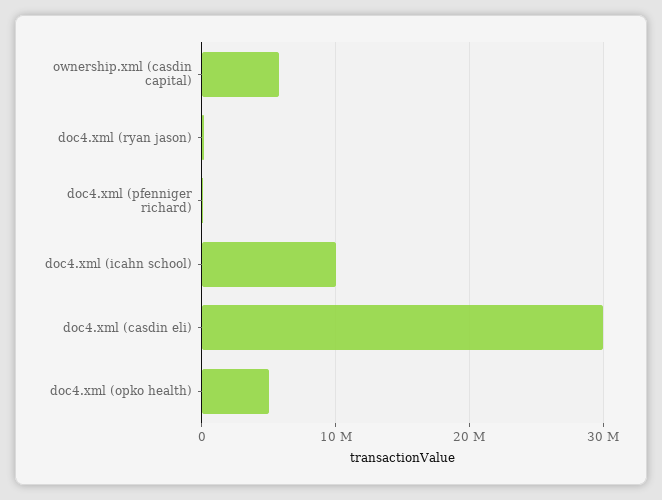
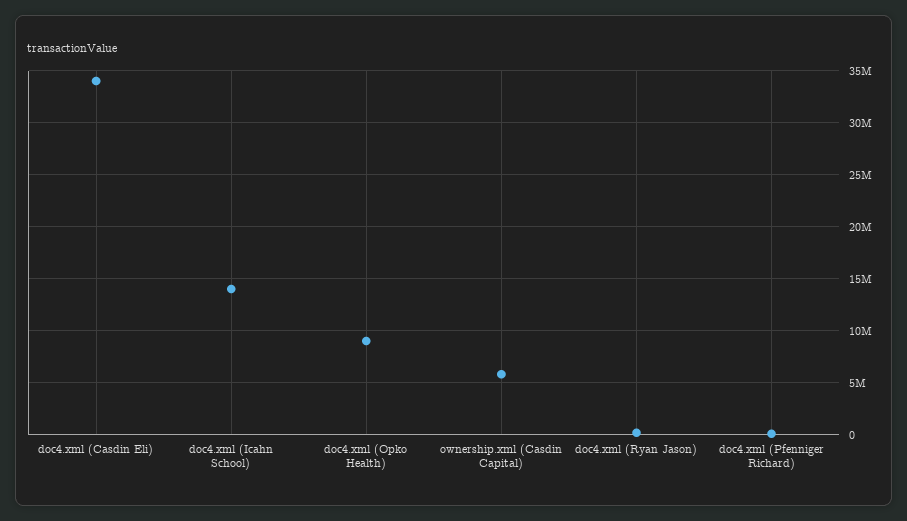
  {
    "ownership.xml (casdin capital)": 6000000,
    "doc4.xml (ryan jason)": 0,
    "doc4.xml (pfenniger richard)": 0,
-   "doc4.xml (icahn school)": 10000000,
+   "doc4.xml (icahn school)": 14000000,
-   "doc4.xml (casdin eli)": 30000000,
+   "doc4.xml (casdin eli)": 34000000,
-   "doc4.xml (opko health)": 5000000
+   "doc4.xml (opko health)": 9000000
  }

